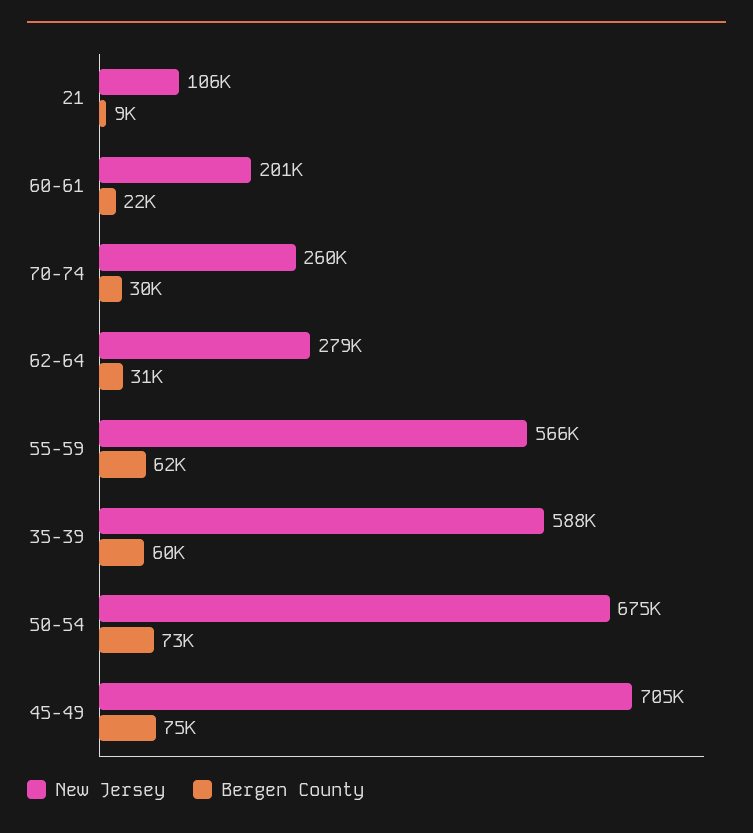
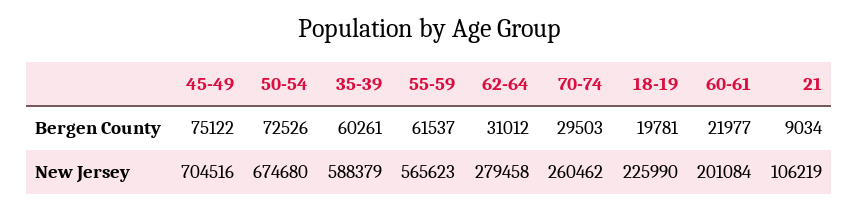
  {
    "New Jersey": {
      "21": 106219,
      "60-61": 201084,
      "70-74": 260462,
      "62-64": 279458,
      "55-59": 565623,
      "35-39": 588379,
      "50-54": 674680,
-     "45-49": 704516
+     "45-49": 704516,
+     "18-19": 225990
    },
    "Bergen County": {
      "21": 9034,
      "60-61": 21977,
      "70-74": 29503,
      "62-64": 31012,
      "55-59": 61537,
      "35-39": 60261,
      "50-54": 72526,
-     "45-49": 75122
+     "45-49": 75122,
+     "18-19": 19781
    }
  }

